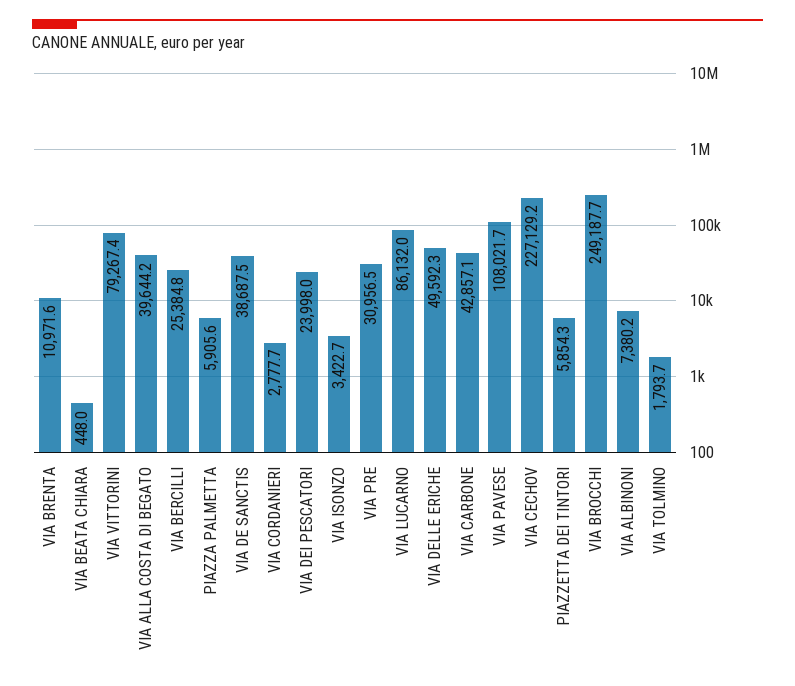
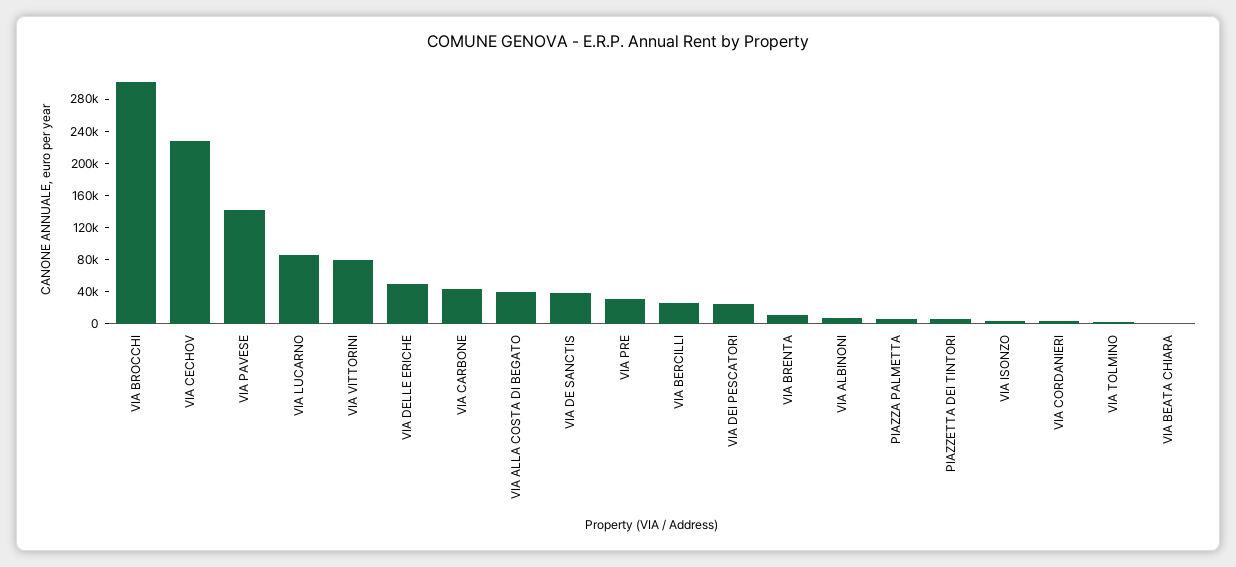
  {
    "VIA BRENTA": 10971.6,
    "VIA BEATA CHIARA": 448,
    "VIA VITTORINI": 79267.4,
    "VIA ALLA COSTA DI BEGATO": 39644.2,
    "VIA BERCILLI": 25384.8,
    "PIAZZA PALMETTA": 5905.6,
    "VIA DE SANCTIS": 38687.5,
    "VIA CORDANIERI": 2777.7,
    "VIA DEI PESCATORI": 23998,
    "VIA ISONZO": 3422.7,
    "VIA PRE": 30956.5,
    "VIA LUCARNO": 86132,
    "VIA DELLE ERICHE": 49592.3,
    "VIA CARBONE": 42857.1,
-   "VIA PAVESE": 108021.7,
+   "VIA PAVESE": 140000,
    "VIA CECHOV": 227129.2,
    "PIAZZETTA DEI TINTORI": 5854.3,
-   "VIA BROCCHI": 249187.7,
+   "VIA BROCCHI": 300000,
    "VIA ALBINONI": 7380.2,
    "VIA TOLMINO": 1793.7
  }

